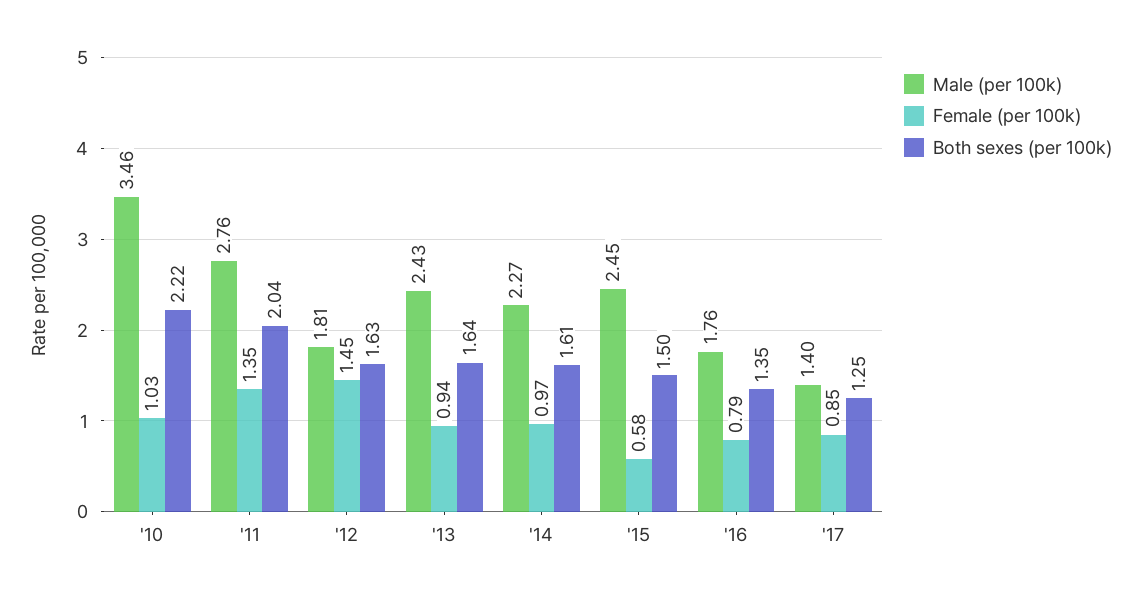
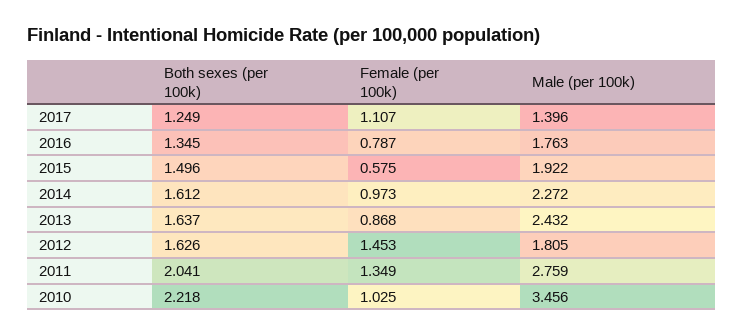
  {
    "Male (per 100k)": {
      "'10": 3.456,
      "'11": 2.759,
      "'12": 1.805,
      "'13": 2.432,
      "'14": 2.272,
-     "'15": 2.45,
+     "'15": 1.922,
      "'16": 1.763,
      "'17": 1.396
    },
    "Female (per 100k)": {
      "'10": 1.025,
      "'11": 1.349,
      "'12": 1.453,
-     "'13": 0.94,
+     "'13": 0.868,
      "'14": 0.973,
      "'15": 0.575,
      "'16": 0.787,
-     "'17": 0.85
+     "'17": 1.107
    },
    "Both sexes (per 100k)": {
      "'10": 2.218,
      "'11": 2.041,
      "'12": 1.626,
      "'13": 1.637,
      "'14": 1.612,
      "'15": 1.496,
      "'16": 1.345,
      "'17": 1.249
    }
  }

